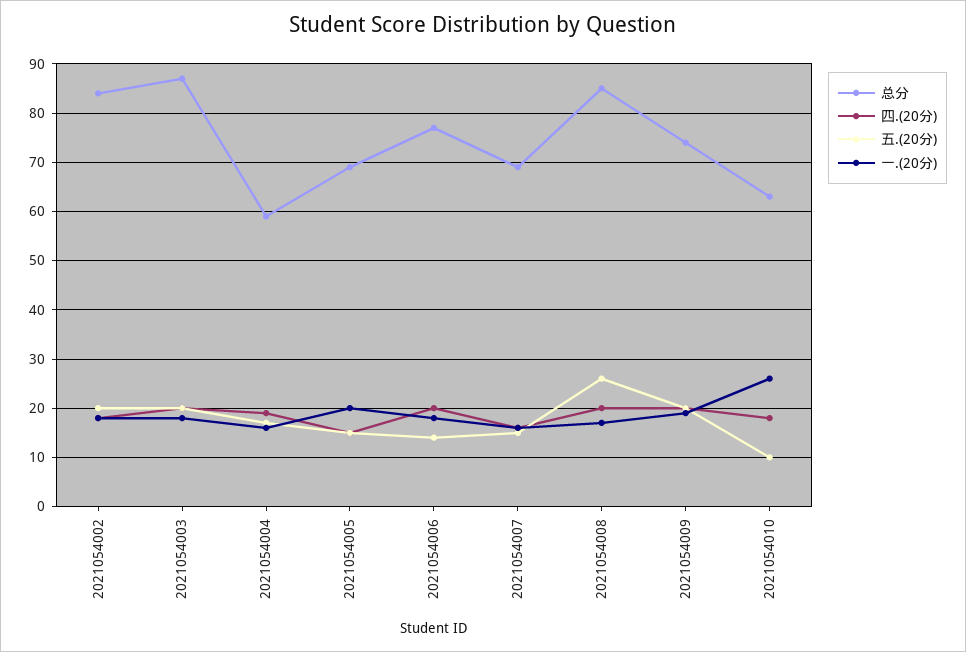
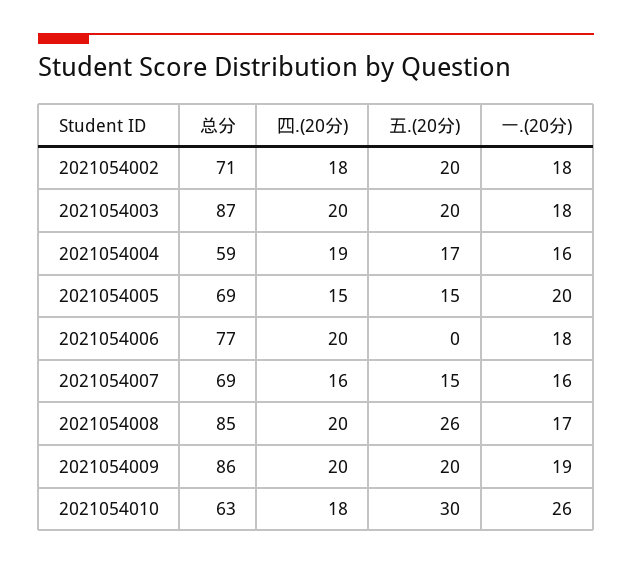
  {
    "总分": {
-     "2021054002": 85,
+     "2021054002": 71,
      "2021054003": 87,
      "2021054004": 59,
      "2021054005": 69,
      "2021054006": 77,
      "2021054007": 69,
      "2021054008": 85,
-     "2021054009": 75,
+     "2021054009": 86,
      "2021054010": 63
    },
    "四.(20分)": {
      "2021054002": 18,
      "2021054003": 20,
      "2021054004": 19,
      "2021054005": 15,
      "2021054006": 20,
      "2021054007": 16,
      "2021054008": 20,
      "2021054009": 20,
      "2021054010": 18
    },
    "五.(20分)": {
      "2021054002": 20,
      "2021054003": 20,
      "2021054004": 17,
      "2021054005": 15,
-     "2021054006": 15,
+     "2021054006": 0,
      "2021054007": 15,
      "2021054008": 26,
      "2021054009": 20,
-     "2021054010": 10
+     "2021054010": 30
    },
    "一.(20分)": {
      "2021054002": 18,
      "2021054003": 18,
      "2021054004": 16,
      "2021054005": 20,
      "2021054006": 18,
      "2021054007": 16,
      "2021054008": 17,
      "2021054009": 19,
      "2021054010": 26
    }
  }

